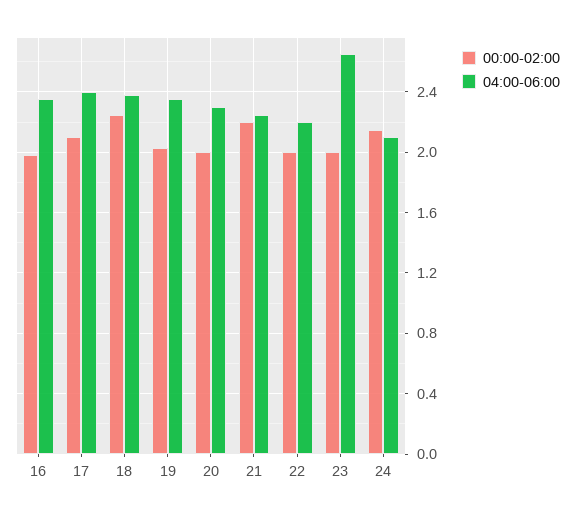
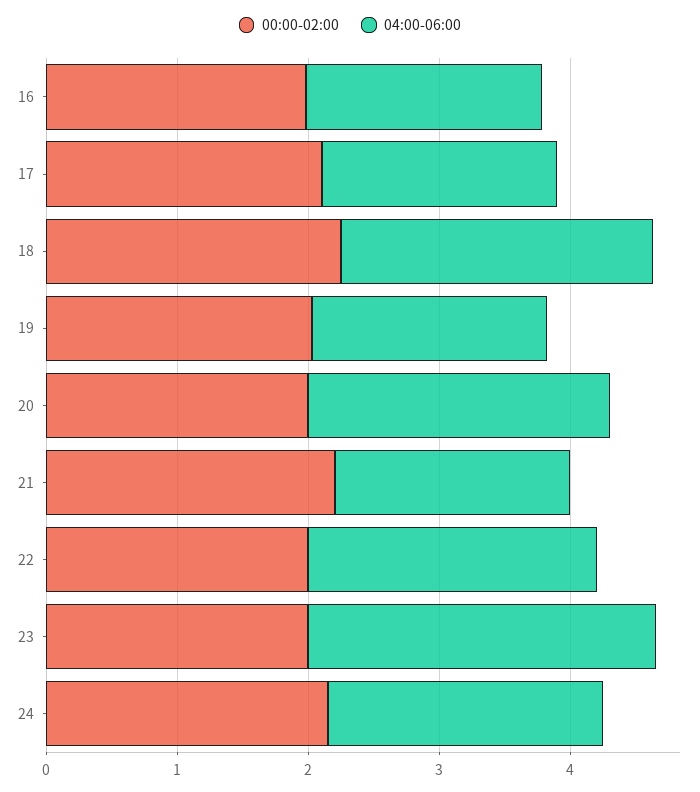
  {
    "00:00-02:00": {
      "16": 2,
      "17": 2.1,
      "18": 2.25,
      "19": 2.05,
      "20": 2,
      "21": 2.2,
      "22": 2,
      "23": 2,
      "24": 2.15
    },
    "04:00-06:00": {
-     "16": 2.35,
+     "16": 1.8,
-     "17": 2.4,
+     "17": 1.8,
      "18": 2.4,
-     "19": 2.35,
+     "19": 1.8,
      "20": 2.3,
-     "21": 2.25,
+     "21": 1.8,
      "22": 2.2,
      "23": 2.65,
      "24": 2.1
    }
  }

